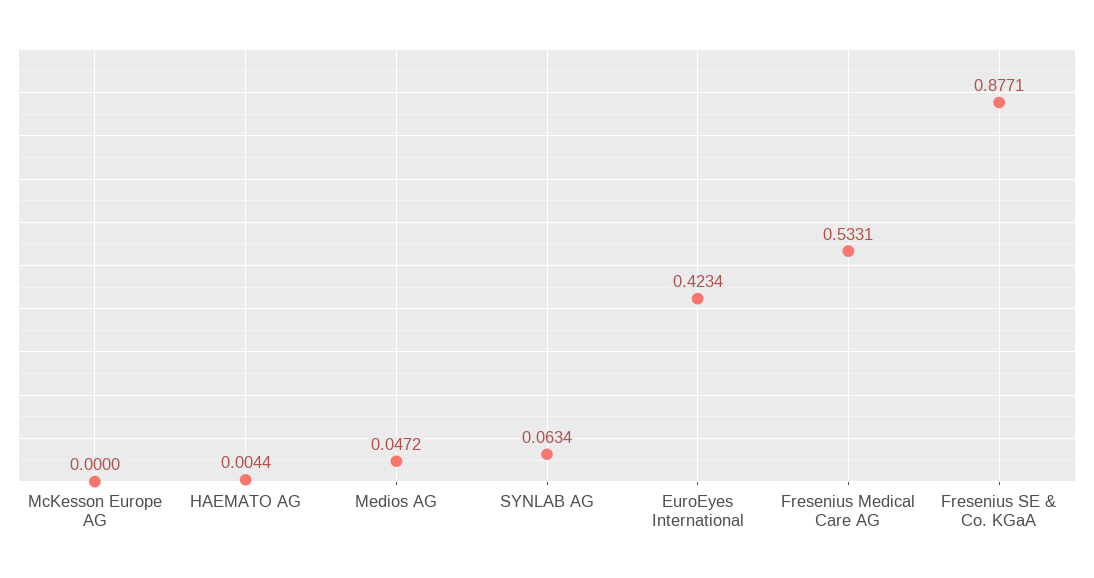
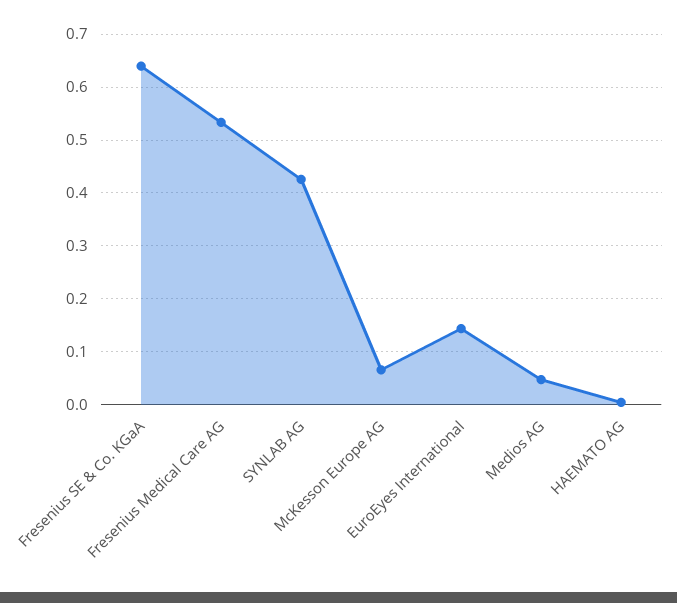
  {
-   "McKesson Europe AG": 0,
+   "McKesson Europe AG": 0.06,
    "HAEMATO AG": 0.0044,
    "Medios AG": 0.0472,
-   "SYNLAB AG": 0.0634,
+   "SYNLAB AG": 0.42,
-   "EuroEyes International": 0.4234,
+   "EuroEyes International": 0.14,
    "Fresenius Medical Care AG": 0.5331,
-   "Fresenius SE & Co. KGaA": 0.8771
+   "Fresenius SE & Co. KGaA": 0.64
  }

